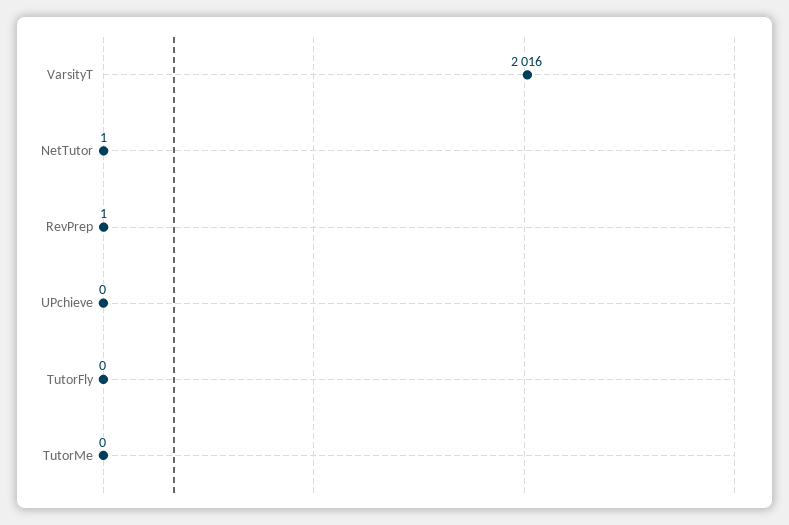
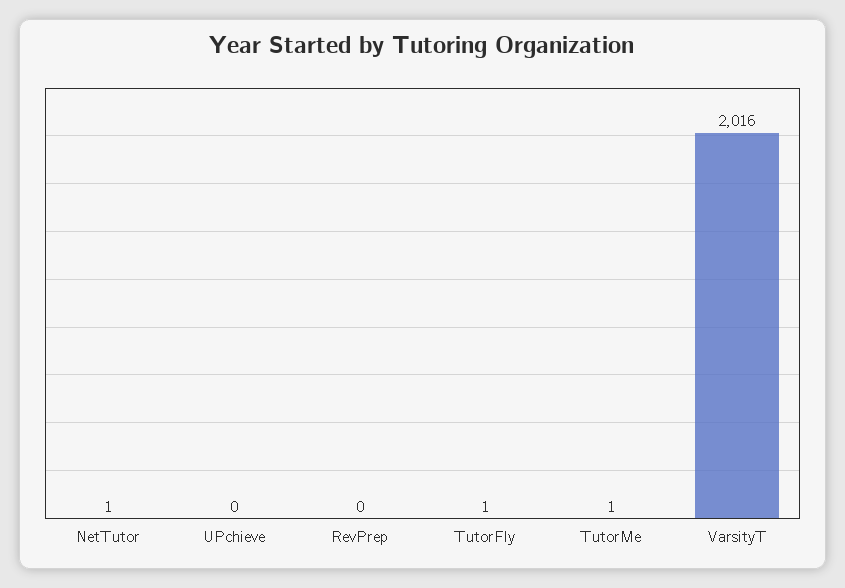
  {
    "VarsityT": 2016,
    "NetTutor": 1,
-   "RevPrep": 1,
+   "RevPrep": 0,
    "UPchieve": 0,
-   "TutorFly": 0,
+   "TutorFly": 1,
-   "TutorMe": 0
+   "TutorMe": 1
  }

